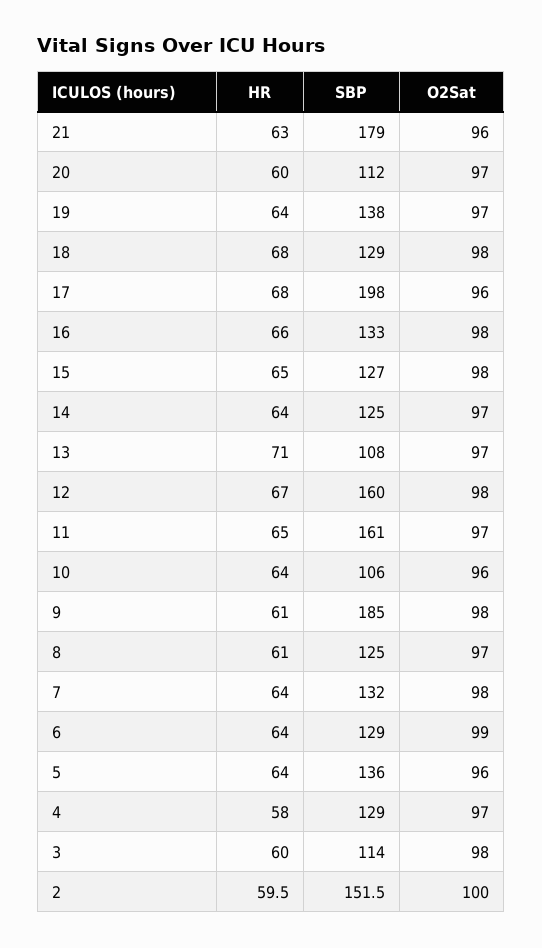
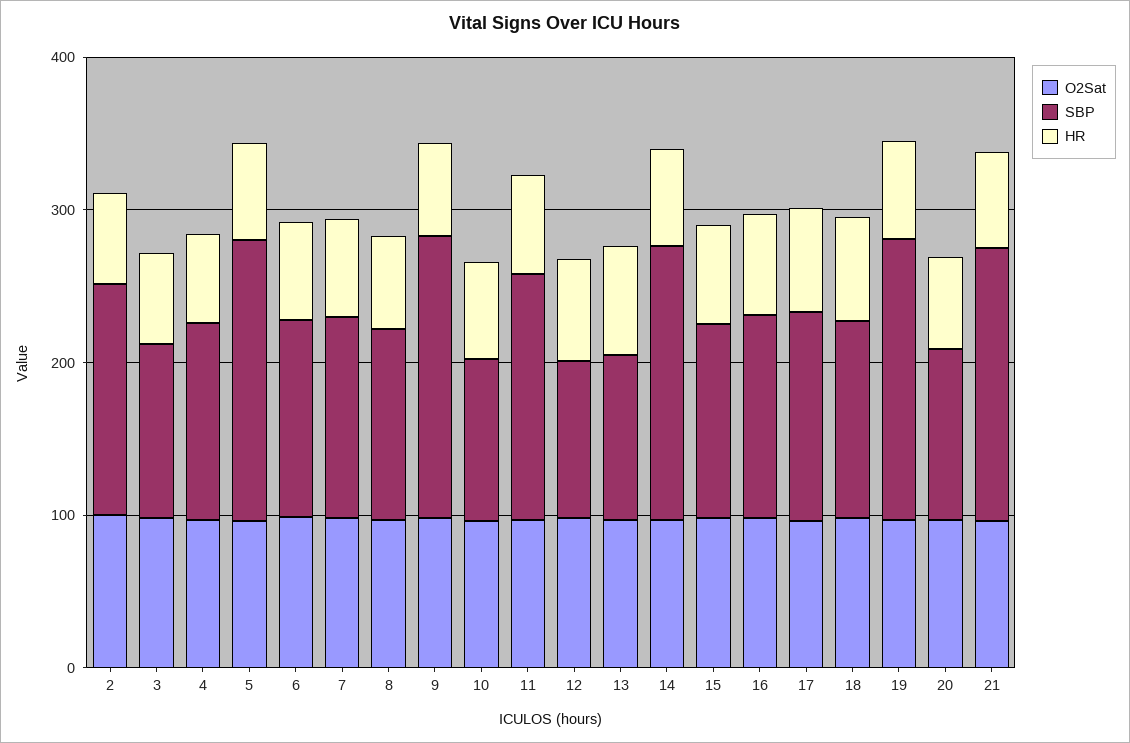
  {
    "HR": {
      "21": 63,
      "20": 60,
      "19": 64,
      "18": 68,
      "17": 68,
      "16": 66,
      "15": 65,
      "14": 64,
      "13": 71,
      "12": 67,
      "11": 65,
      "10": 64,
      "9": 61,
      "8": 61,
      "7": 64,
      "6": 64,
      "5": 64,
      "4": 58,
      "3": 60,
      "2": 59.5
    },
    "SBP": {
      "21": 179,
      "20": 112,
-     "19": 138,
+     "19": 180,
      "18": 129,
-     "17": 198,
+     "17": 140,
      "16": 133,
      "15": 127,
-     "14": 125,
+     "14": 180,
      "13": 108,
-     "12": 160,
+     "12": 100,
      "11": 161,
      "10": 106,
      "9": 185,
      "8": 125,
      "7": 132,
      "6": 129,
-     "5": 136,
+     "5": 180,
      "4": 129,
      "3": 114,
      "2": 151.5
    },
    "O2Sat": {
      "21": 96,
      "20": 97,
      "19": 97,
      "18": 98,
      "17": 96,
      "16": 98,
      "15": 98,
      "14": 97,
      "13": 97,
      "12": 98,
      "11": 97,
      "10": 96,
      "9": 98,
      "8": 97,
      "7": 98,
      "6": 99,
      "5": 96,
      "4": 97,
      "3": 98,
      "2": 100
    }
  }

